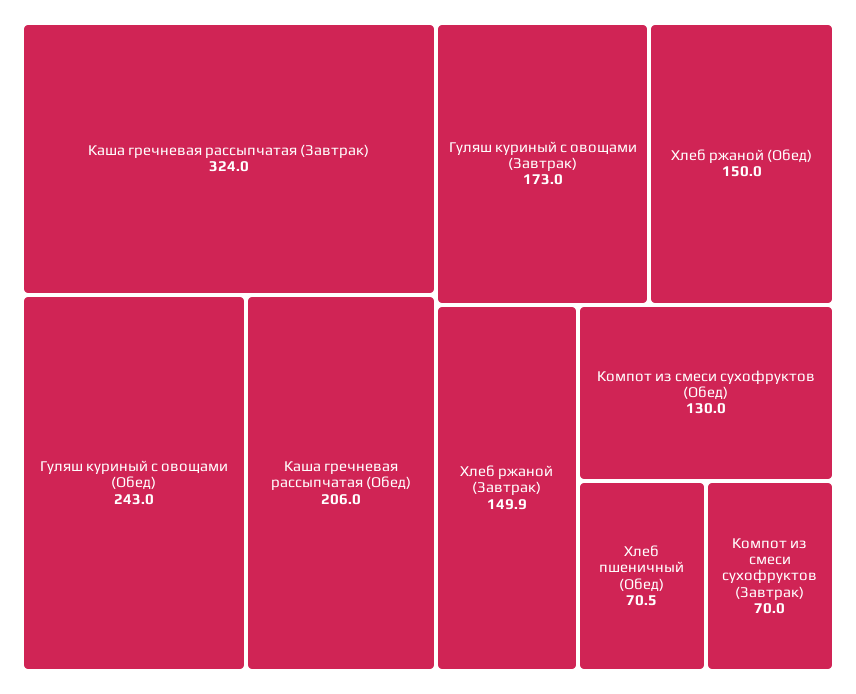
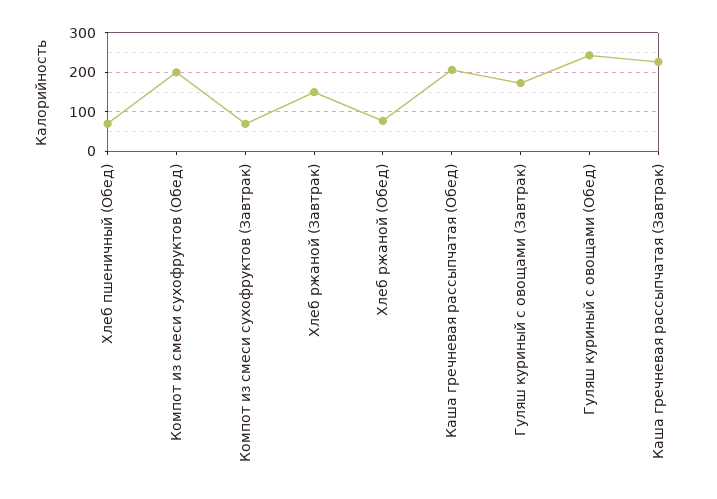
  {
-   "Каша гречневая рассыпчатая (Завтрак)": 324,
+   "Каша гречневая рассыпчатая (Завтрак)": 220,
    "Гуляш куриный с овощами (Обед)": 243,
    "Каша гречневая рассыпчатая (Обед)": 206,
    "Гуляш куриный с овощами (Завтрак)": 173,
-   "Хлеб ржаной (Обед)": 150,
+   "Хлеб ржаной (Обед)": 80,
    "Хлеб ржаной (Завтрак)": 149.9,
-   "Компот из смеси сухофруктов (Обед)": 130,
+   "Компот из смеси сухофруктов (Обед)": 200,
    "Хлеб пшеничный (Обед)": 70.5,
    "Компот из смеси сухофруктов (Завтрак)": 70
  }

